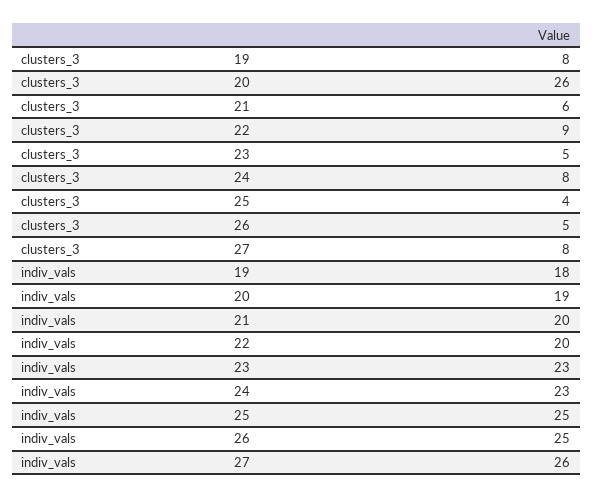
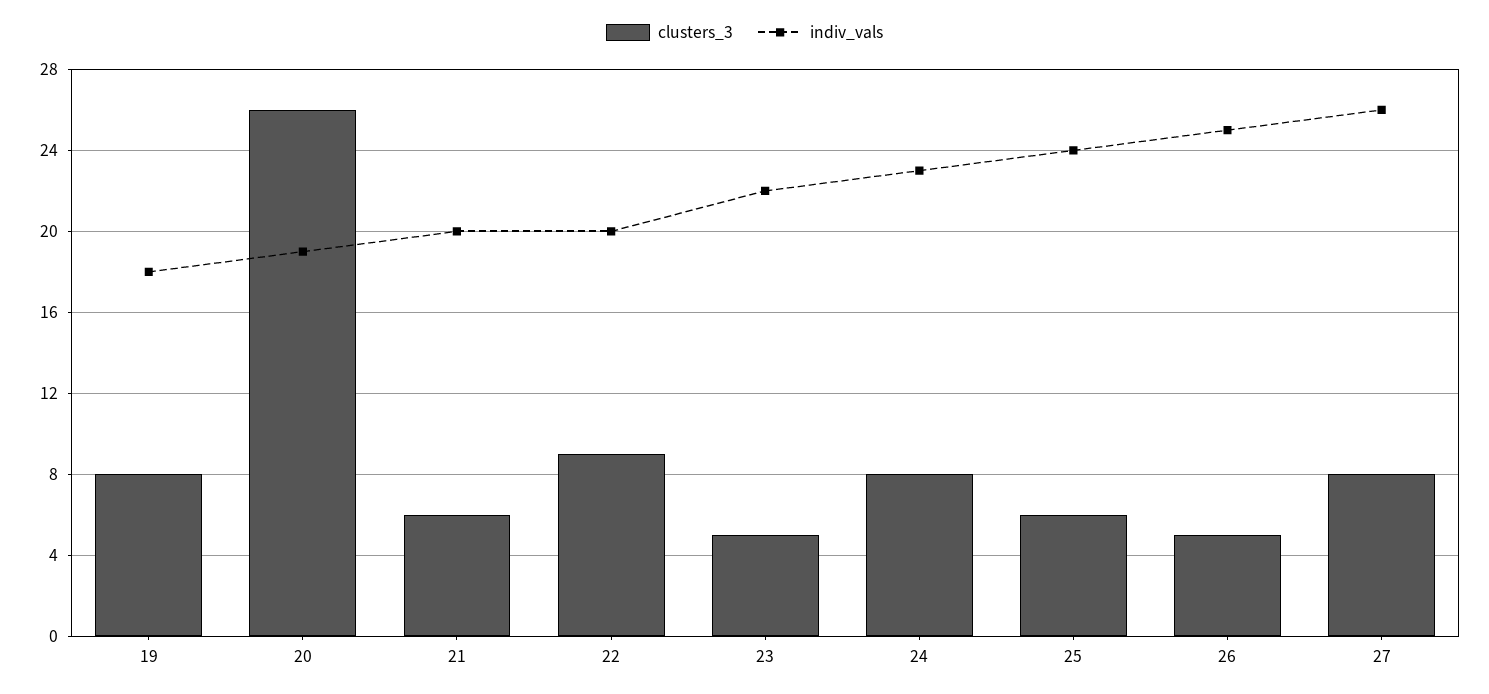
  {
    "clusters_3": {
      "19": 8,
      "20": 26,
      "21": 6,
      "22": 9,
      "23": 5,
      "24": 8,
-     "25": 4,
+     "25": 6,
      "26": 5,
      "27": 8
    },
    "indiv_vals": {
      "19": 18,
      "20": 19,
      "21": 20,
      "22": 20,
-     "23": 23,
+     "23": 22,
      "24": 23,
-     "25": 25,
+     "25": 24,
      "26": 25,
      "27": 26
    }
  }

